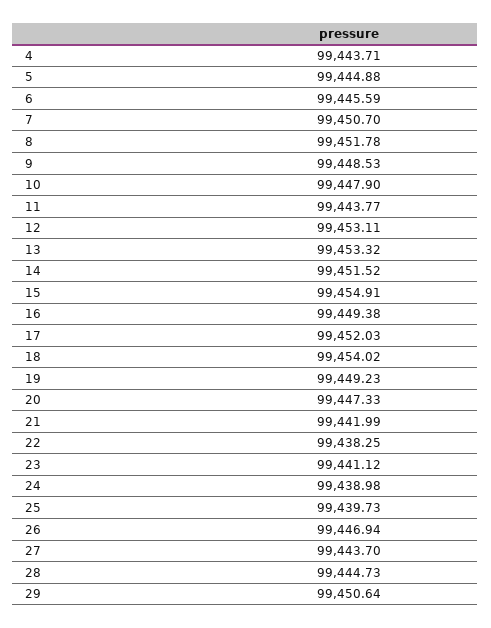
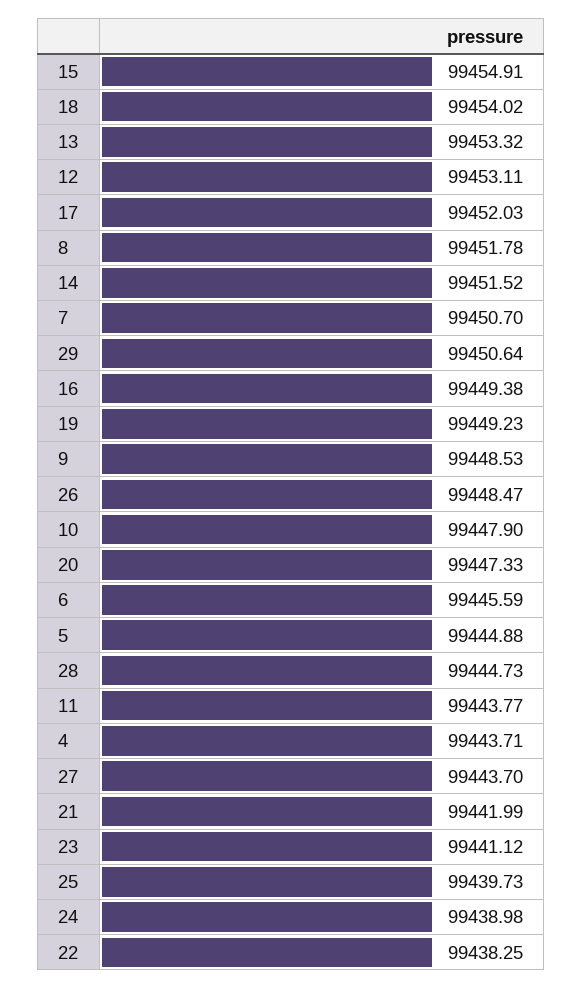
  {
    "4": 99443.71,
    "5": 99444.88,
    "6": 99445.59,
    "7": 99450.7,
    "8": 99451.78,
    "9": 99448.53,
    "10": 99447.9,
    "11": 99443.77,
    "12": 99453.11,
    "13": 99453.32,
    "14": 99451.52,
    "15": 99454.91,
    "16": 99449.38,
    "17": 99452.03,
    "18": 99454.02,
    "19": 99449.23,
    "20": 99447.33,
    "21": 99441.99,
    "22": 99438.25,
    "23": 99441.12,
    "24": 99438.98,
    "25": 99439.73,
-   "26": 99446.94,
+   "26": 99448.47,
    "27": 99443.7,
    "28": 99444.73,
    "29": 99450.64
  }

